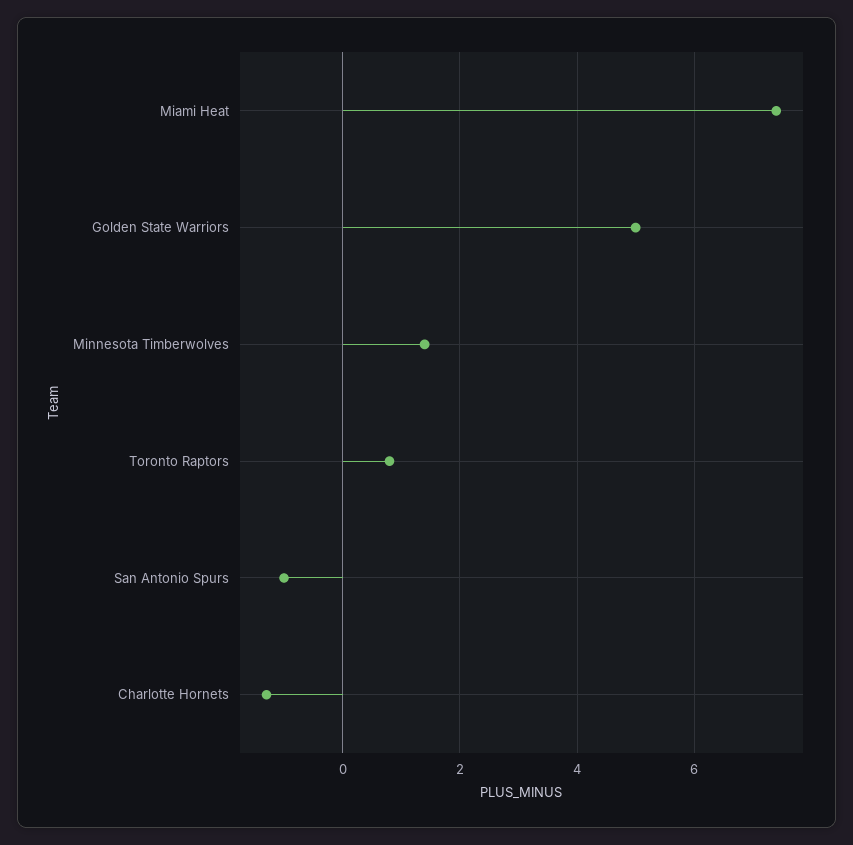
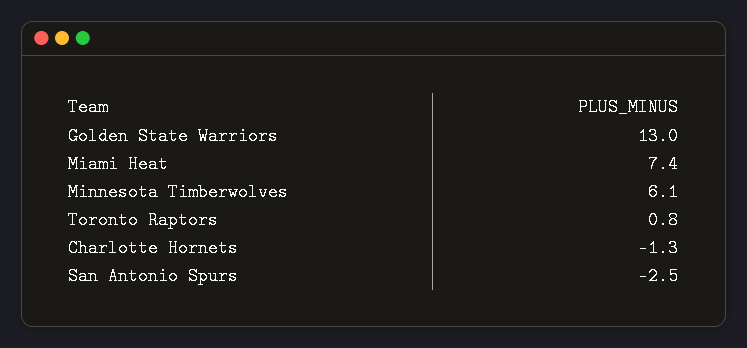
  {
    "Miami Heat": 7.4,
-   "Golden State Warriors": 5,
+   "Golden State Warriors": 13,
-   "Minnesota Timberwolves": 1.5,
+   "Minnesota Timberwolves": 6.1,
    "Toronto Raptors": 0.8,
-   "San Antonio Spurs": -1,
+   "San Antonio Spurs": -2.5,
    "Charlotte Hornets": -1.3
  }

